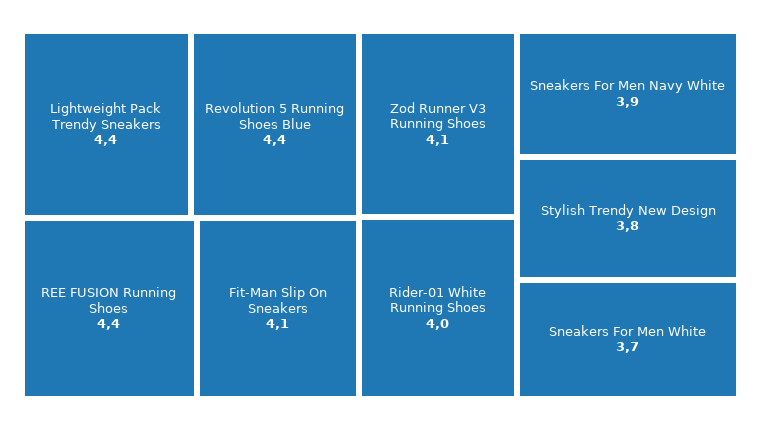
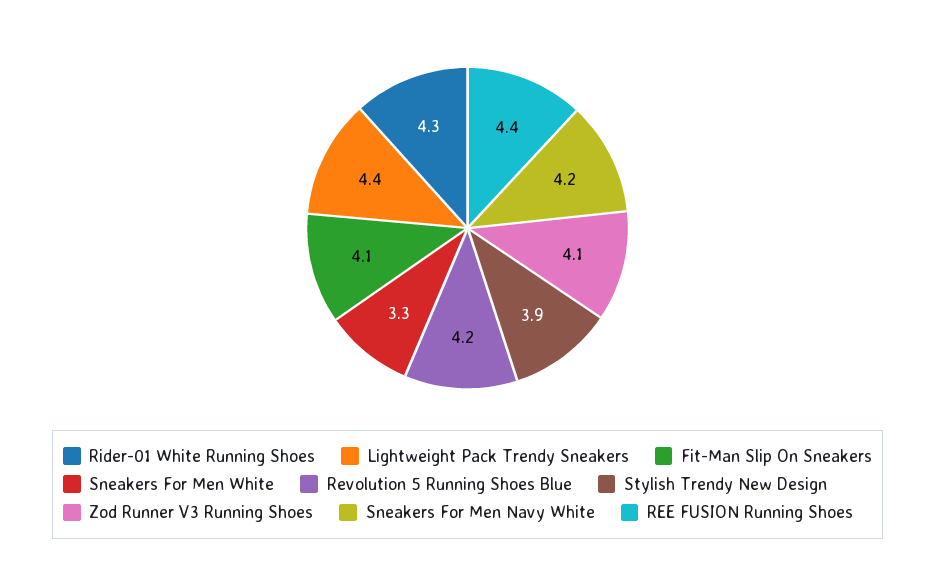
  {
    "Lightweight Pack Trendy Sneakers": 4.4,
-   "Revolution 5 Running Shoes Blue": 4.4,
+   "Revolution 5 Running Shoes Blue": 4.2,
    "REE FUSION Running Shoes": 4.4,
    "Fit-Man Slip On Sneakers": 4.1,
    "Zod Runner V3 Running Shoes": 4.1,
-   "Rider-01 White Running Shoes": 4,
+   "Rider-01 White Running Shoes": 4.3,
-   "Sneakers For Men Navy White": 3.9,
+   "Sneakers For Men Navy White": 4.2,
-   "Stylish Trendy New Design": 3.8,
+   "Stylish Trendy New Design": 3.9,
-   "Sneakers For Men White": 3.7
+   "Sneakers For Men White": 3.3
  }

